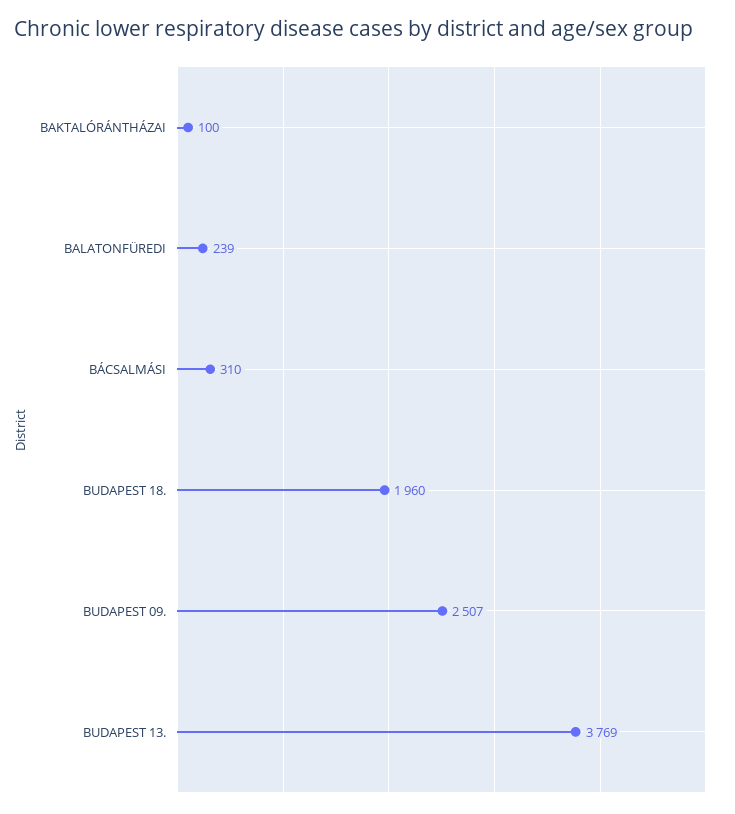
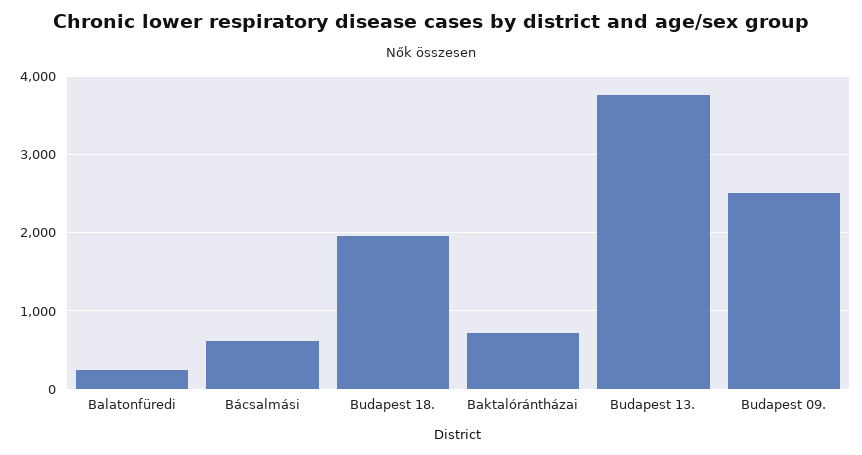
  {
-   "BAKTALÓRÁNTHÁZAI": 100,
+   "BAKTALÓRÁNTHÁZAI": 700,
    "BALATONFÜREDI": 239,
-   "BÁCSALMÁSI": 310,
+   "BÁCSALMÁSI": 600,
    "BUDAPEST 18.": 1960,
    "BUDAPEST 09.": 2507,
    "BUDAPEST 13.": 3769
  }

